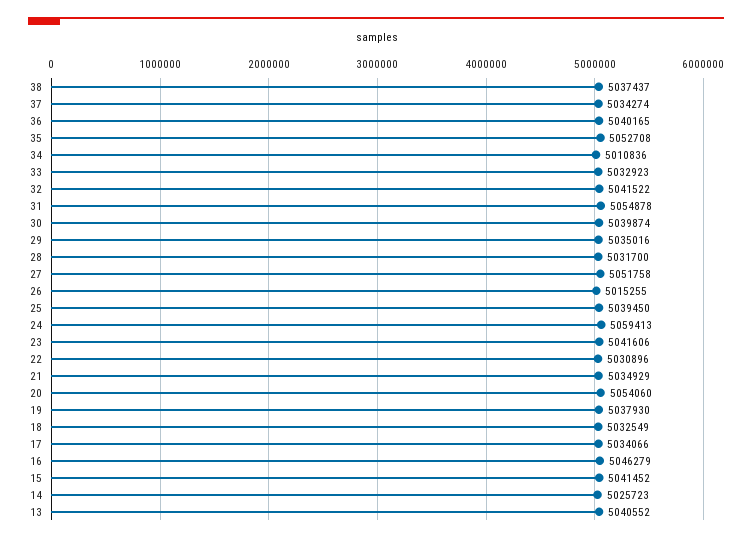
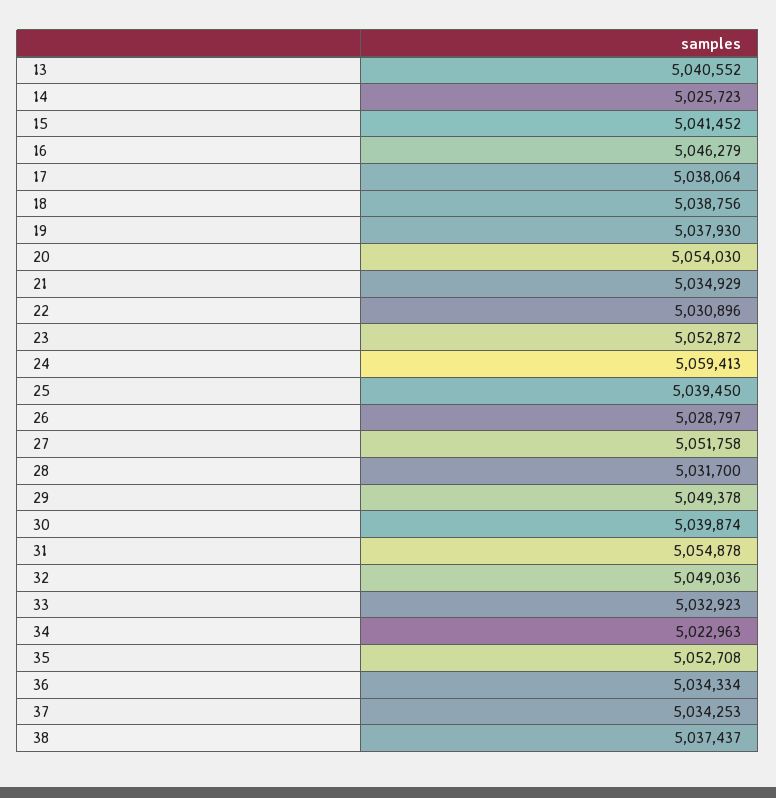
  {
    "38": 5037437,
-   "37": 5034274,
+   "37": 5034253,
-   "36": 5040165,
+   "36": 5034334,
    "35": 5052708,
-   "34": 5010836,
+   "34": 5022963,
    "33": 5032923,
-   "32": 5041522,
+   "32": 5049036,
    "31": 5054878,
    "30": 5039874,
-   "29": 5035016,
+   "29": 5049378,
    "28": 5031700,
    "27": 5051758,
-   "26": 5015255,
+   "26": 5028797,
    "25": 5039450,
    "24": 5059413,
-   "23": 5041606,
+   "23": 5052872,
    "22": 5030896,
    "21": 5034929,
-   "20": 5054060,
+   "20": 5054030,
    "19": 5037930,
-   "18": 5032549,
+   "18": 5038756,
-   "17": 5034066,
+   "17": 5038064,
    "16": 5046279,
    "15": 5041452,
    "14": 5025723,
    "13": 5040552
  }

